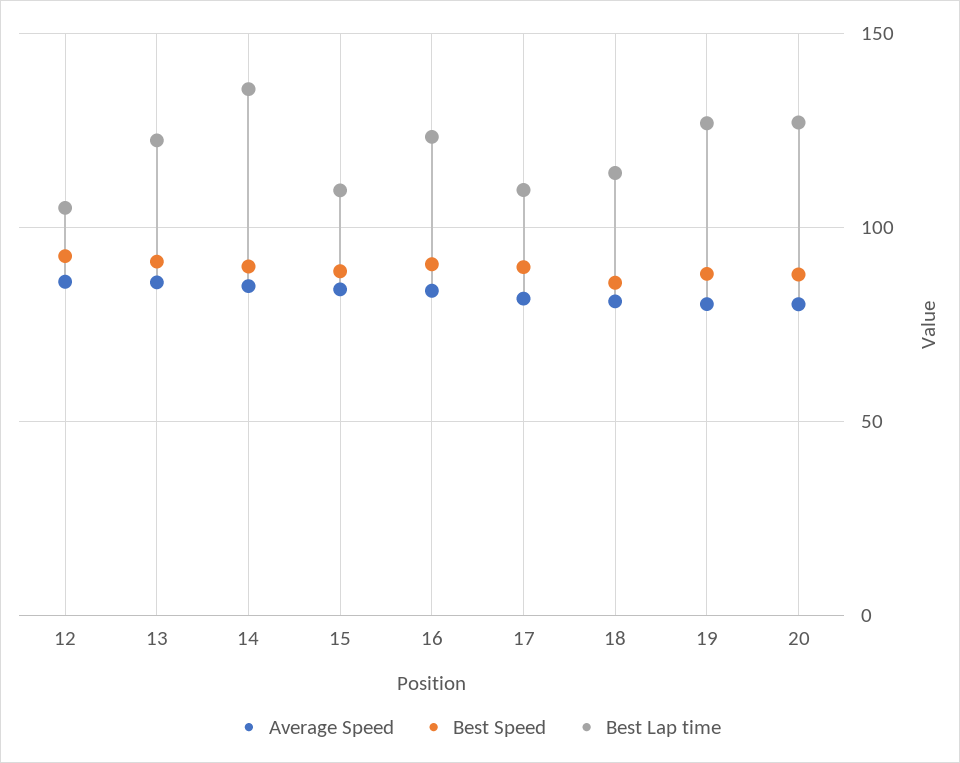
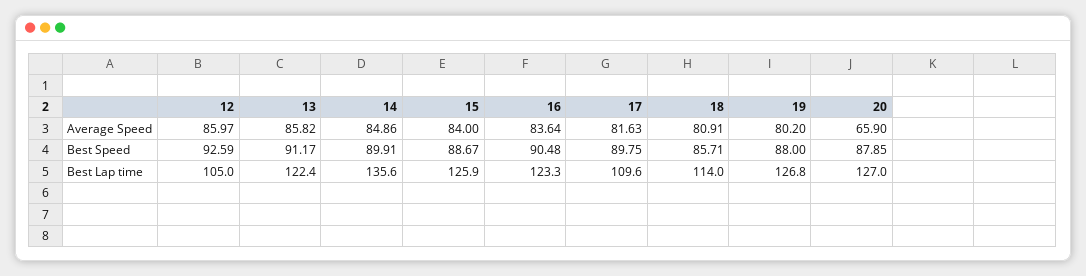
  {
    "Average Speed": {
      "12": 85.97,
      "13": 85.82,
      "14": 84.86,
      "15": 84,
      "16": 83.64,
      "17": 81.63,
      "18": 80.91,
      "19": 80.2,
-     "20": 80
+     "20": 65.9
    },
    "Best Speed": {
      "12": 92.59,
      "13": 91.17,
      "14": 89.91,
      "15": 88.67,
      "16": 90.48,
      "17": 89.75,
      "18": 85.71,
      "19": 88,
      "20": 87.85
    },
    "Best Lap time": {
      "12": 105,
      "13": 122.4,
      "14": 135.6,
-     "15": 110,
+     "15": 125.9,
      "16": 123.3,
      "17": 109.6,
      "18": 114,
      "19": 126.8,
      "20": 127
    }
  }

